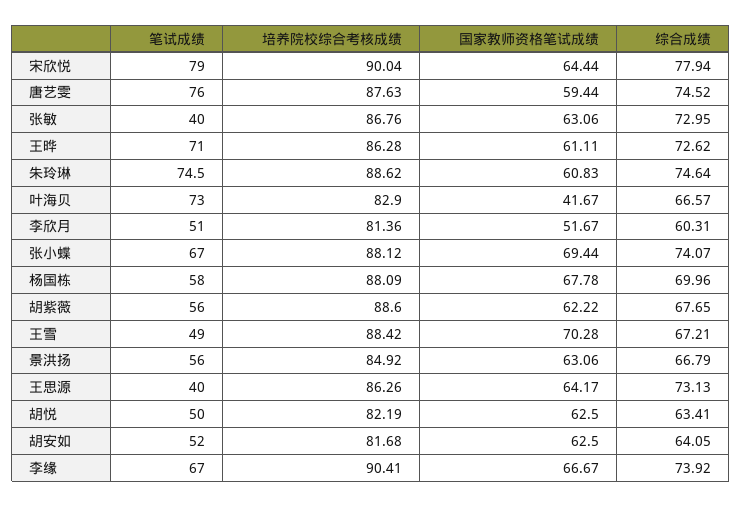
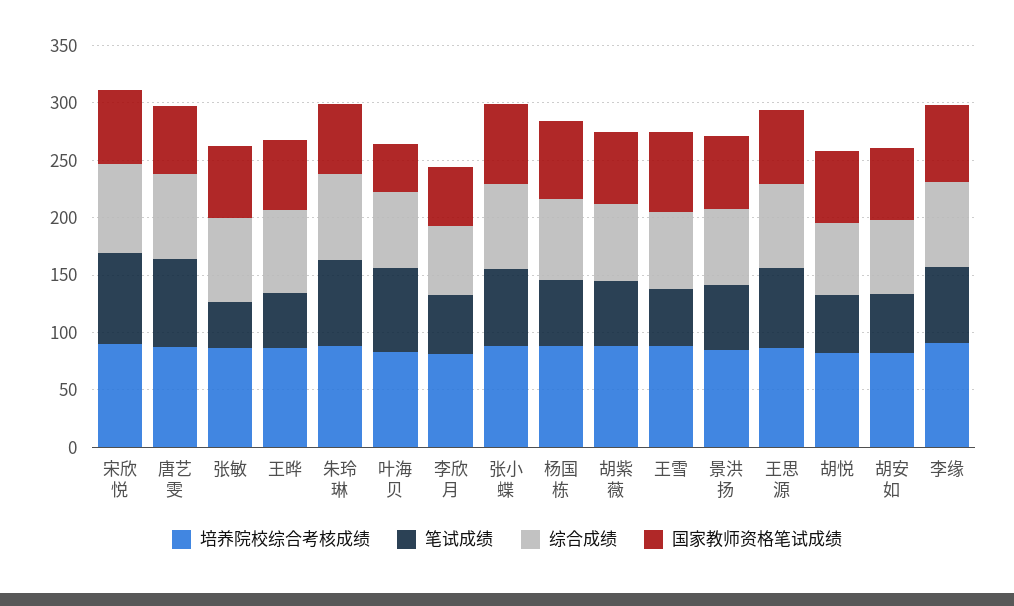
  {
    "笔试成绩": {
      "宋欣悦": 79,
      "唐艺雯": 76,
      "张敏": 40,
-     "王晔": 71,
+     "王晔": 50,
      "朱玲琳": 74.5,
      "叶海贝": 73,
      "李欣月": 51,
      "张小蝶": 67,
      "杨国栋": 58,
      "胡紫薇": 56,
      "王雪": 49,
      "景洪扬": 56,
-     "王思源": 40,
+     "王思源": 70,
      "胡悦": 50,
      "胡安如": 52,
      "李缘": 67
    },
    "培养院校综合考核成绩": {
      "宋欣悦": 90.04,
      "唐艺雯": 87.63,
      "张敏": 86.76,
      "王晔": 86.28,
      "朱玲琳": 88.62,
      "叶海贝": 82.9,
      "李欣月": 81.36,
      "张小蝶": 88.12,
      "杨国栋": 88.09,
      "胡紫薇": 88.6,
      "王雪": 88.42,
      "景洪扬": 84.92,
      "王思源": 86.26,
      "胡悦": 82.19,
      "胡安如": 81.68,
      "李缘": 90.41
    },
    "国家教师资格笔试成绩": {
      "宋欣悦": 64.44,
      "唐艺雯": 59.44,
      "张敏": 63.06,
      "王晔": 61.11,
      "朱玲琳": 60.83,
      "叶海贝": 41.67,
      "李欣月": 51.67,
      "张小蝶": 69.44,
      "杨国栋": 67.78,
      "胡紫薇": 62.22,
      "王雪": 70.28,
      "景洪扬": 63.06,
      "王思源": 64.17,
      "胡悦": 62.5,
      "胡安如": 62.5,
      "李缘": 66.67
    },
    "综合成绩": {
      "宋欣悦": 77.94,
      "唐艺雯": 74.52,
      "张敏": 72.95,
      "王晔": 72.62,
      "朱玲琳": 74.64,
      "叶海贝": 66.57,
      "李欣月": 60.31,
      "张小蝶": 74.07,
      "杨国栋": 69.96,
      "胡紫薇": 67.65,
      "王雪": 67.21,
      "景洪扬": 66.79,
      "王思源": 73.13,
      "胡悦": 63.41,
      "胡安如": 64.05,
      "李缘": 73.92
    }
  }

